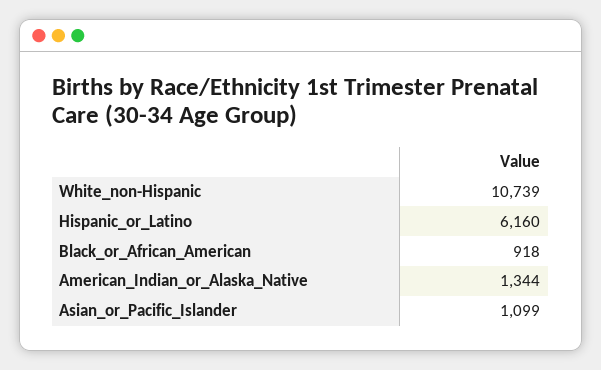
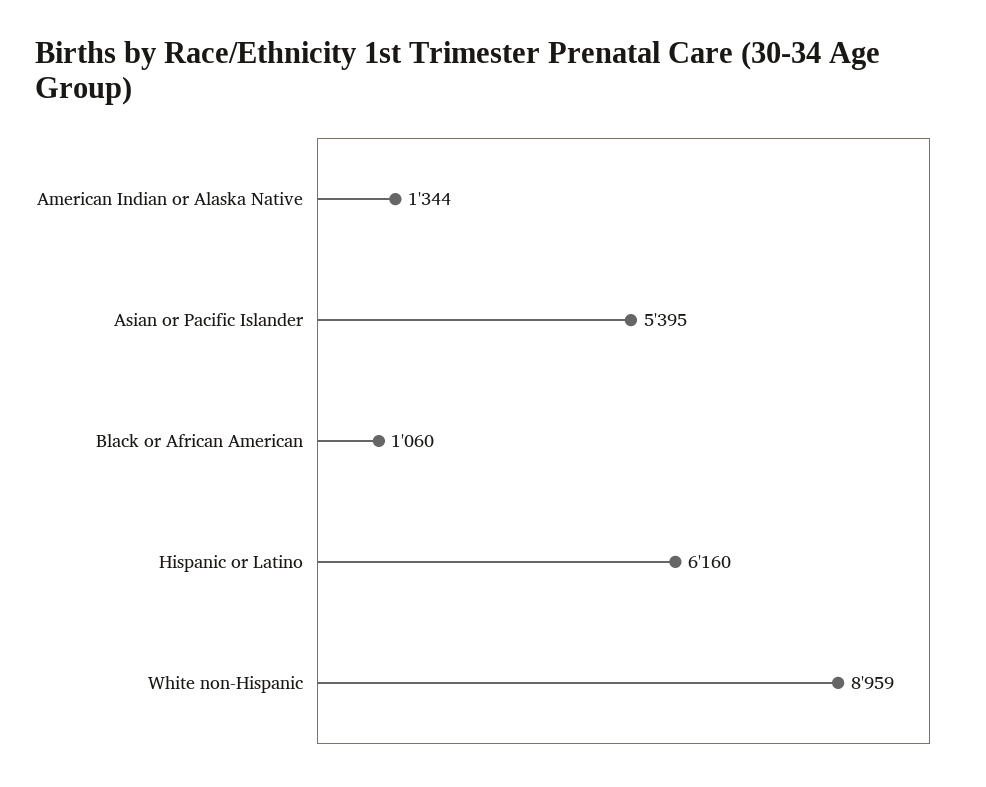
  {
-   "White_non-Hispanic": 10739,
+   "White_non-Hispanic": 8959,
    "Hispanic_or_Latino": 6160,
-   "Black_or_African_American": 918,
+   "Black_or_African_American": 1060,
    "American_Indian_or_Alaska_Native": 1344,
-   "Asian_or_Pacific_Islander": 1099
+   "Asian_or_Pacific_Islander": 5395
  }

